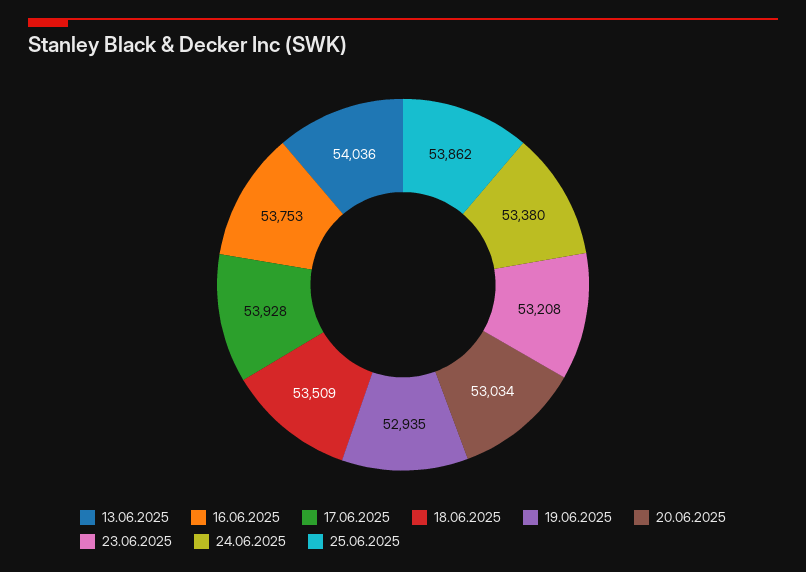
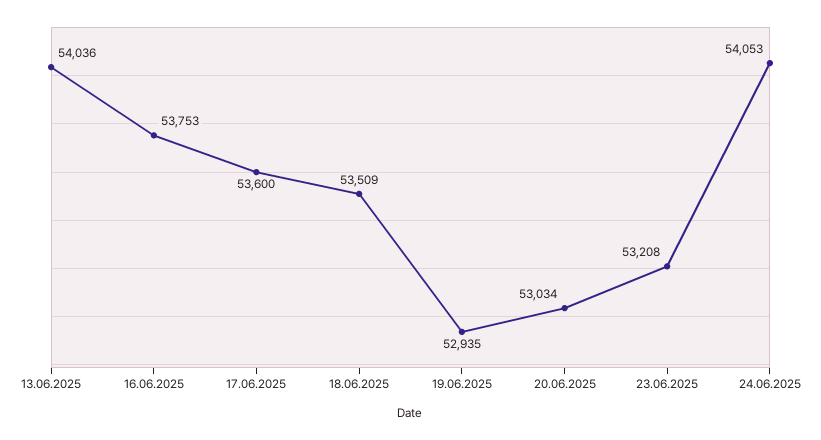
  {
    "13.06.2025": 54036,
    "16.06.2025": 53753,
-   "17.06.2025": 53928,
+   "17.06.2025": 53600,
    "18.06.2025": 53509,
    "19.06.2025": 52935,
    "20.06.2025": 53034,
    "23.06.2025": 53208,
-   "24.06.2025": 53380,
+   "24.06.2025": 54053
-   "25.06.2025": 53862
  }

